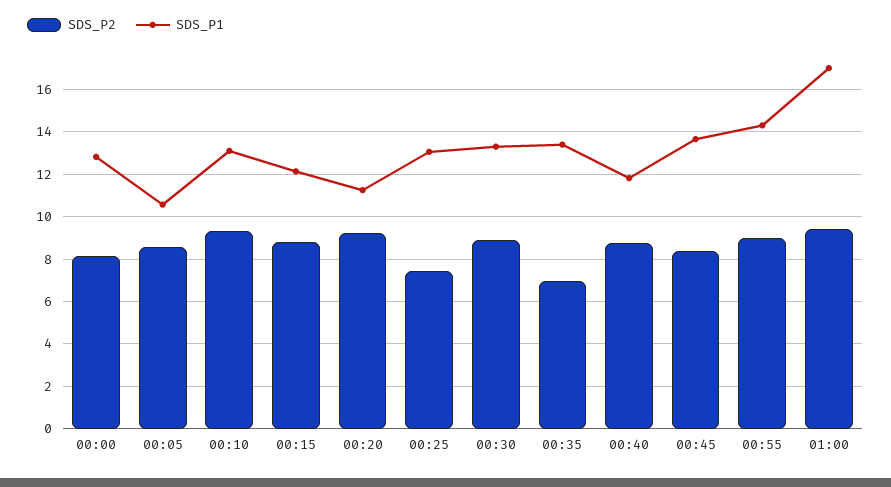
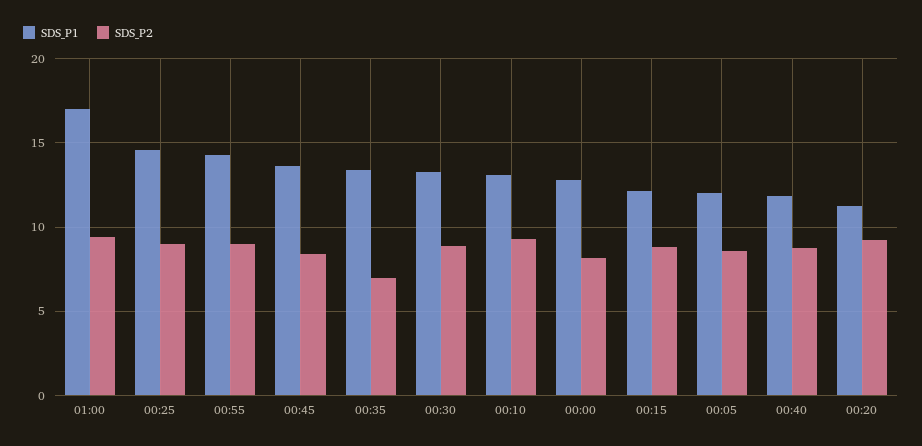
  {
    "SDS_P2": {
      "00:00": 8,
      "00:05": 8.5,
      "00:10": 9.5,
      "00:15": 9,
      "00:20": 9.5,
-     "00:25": 7.5,
+     "00:25": 9,
      "00:30": 9,
      "00:35": 7,
      "00:40": 9,
      "00:45": 8.5,
      "00:55": 9,
      "01:00": 9.5
    },
    "SDS_P1": {
      "00:00": 13,
-     "00:05": 10.5,
+     "00:05": 12,
      "00:10": 13,
      "00:15": 12,
      "00:20": 11.5,
-     "00:25": 13,
+     "00:25": 14.5,
      "00:30": 13.5,
      "00:35": 13.5,
      "00:40": 12,
      "00:45": 13.5,
      "00:55": 14.5,
      "01:00": 17
    }
  }

